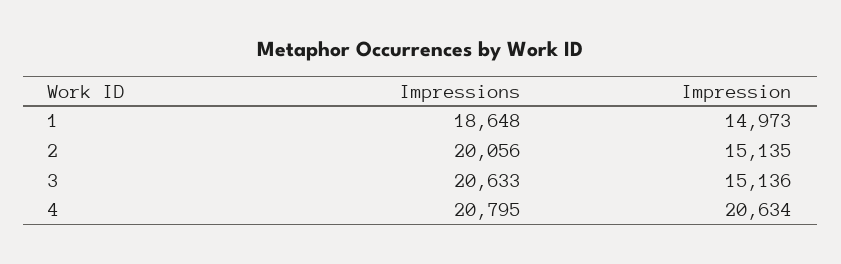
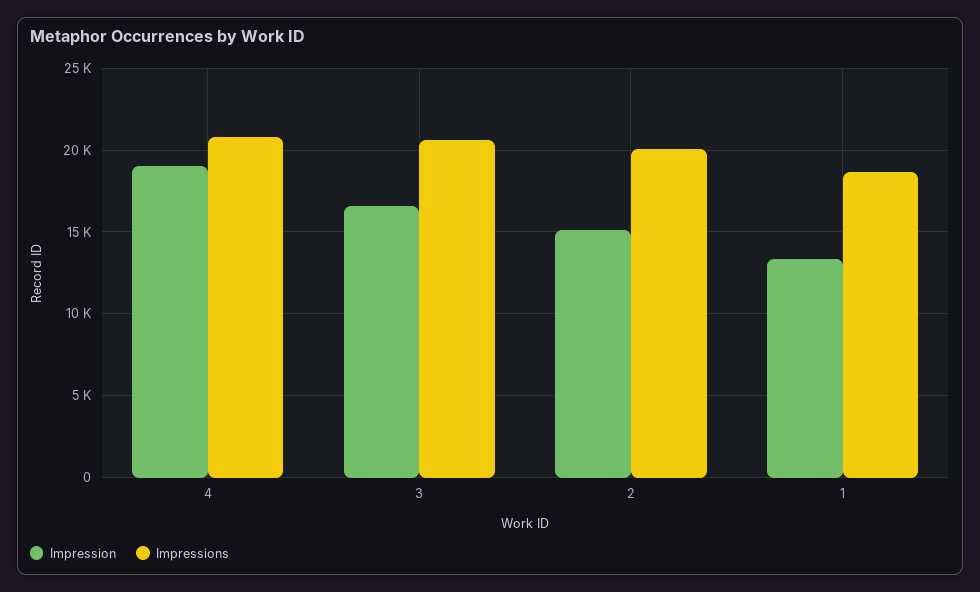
  {
    "Impressions": {
      "1": 18648,
      "2": 20056,
      "3": 20633,
      "4": 20795
    },
    "Impression": {
-     "1": 14973,
+     "1": 13500,
      "2": 15135,
-     "3": 15136,
+     "3": 16500,
-     "4": 20634
+     "4": 19000
    }
  }

